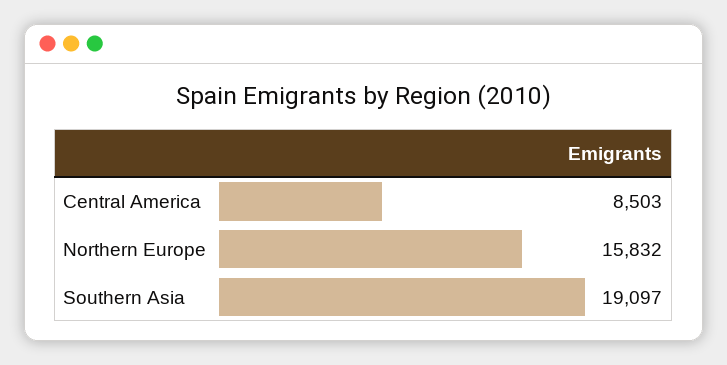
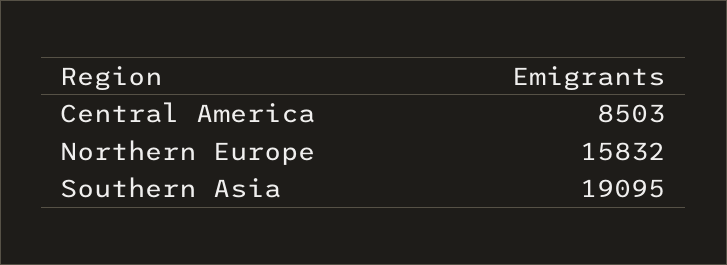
  {
    "Central America": 8503,
    "Northern Europe": 15832,
-   "Southern Asia": 19097
+   "Southern Asia": 19095
  }

